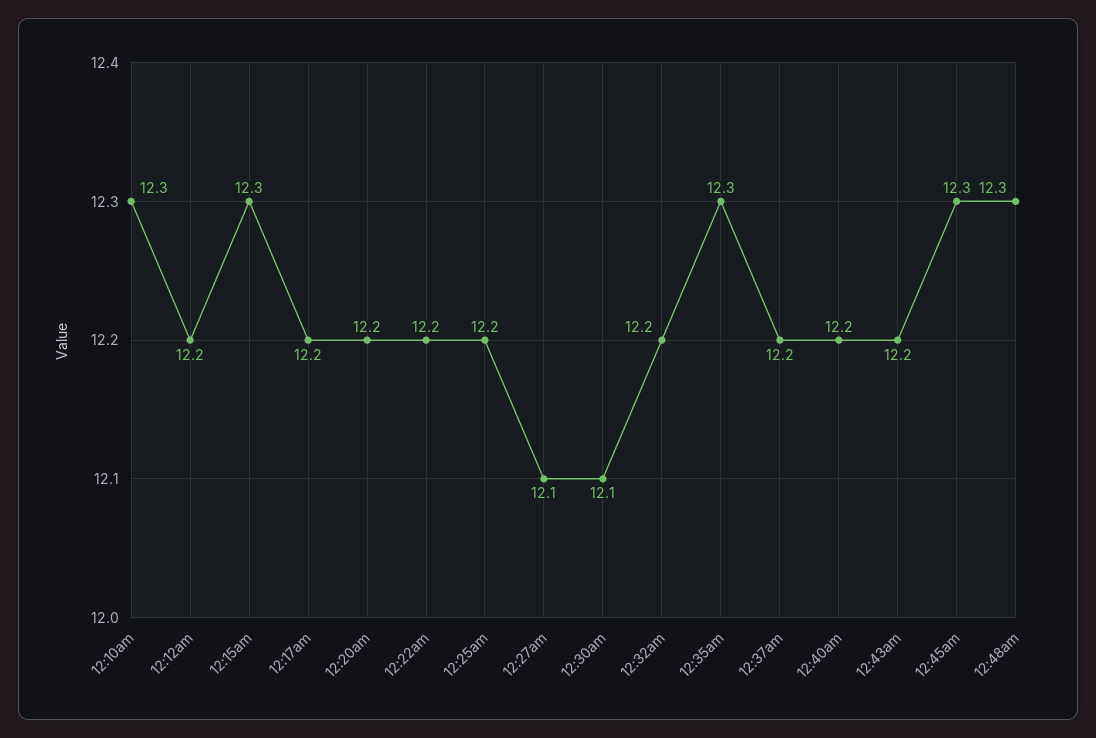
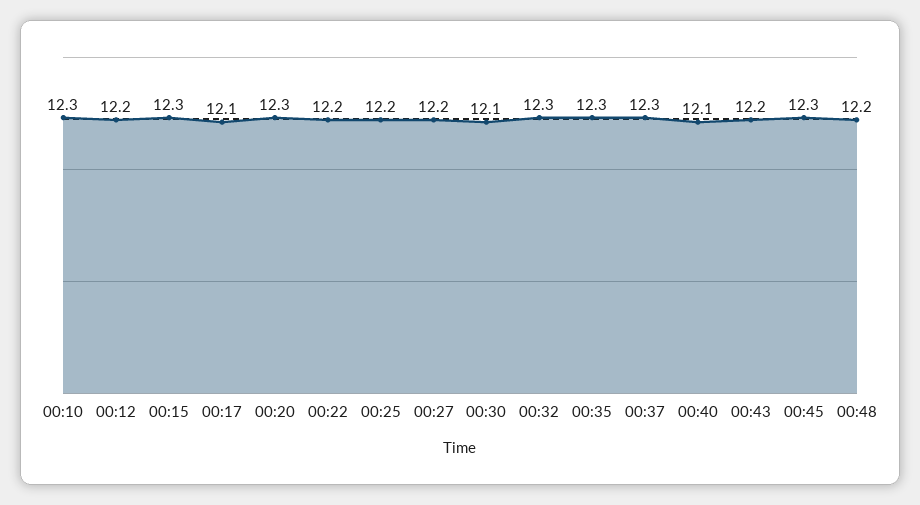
  {
    "12:10am": 12.3,
    "12:12am": 12.2,
    "12:15am": 12.3,
-   "12:17am": 12.2,
+   "12:17am": 12.1,
-   "12:20am": 12.2,
+   "12:20am": 12.3,
    "12:22am": 12.2,
    "12:25am": 12.2,
-   "12:27am": 12.1,
+   "12:27am": 12.2,
    "12:30am": 12.1,
-   "12:32am": 12.2,
+   "12:32am": 12.3,
    "12:35am": 12.3,
-   "12:37am": 12.2,
+   "12:37am": 12.3,
-   "12:40am": 12.2,
+   "12:40am": 12.1,
    "12:43am": 12.2,
    "12:45am": 12.3,
-   "12:48am": 12.3
+   "12:48am": 12.2
  }

